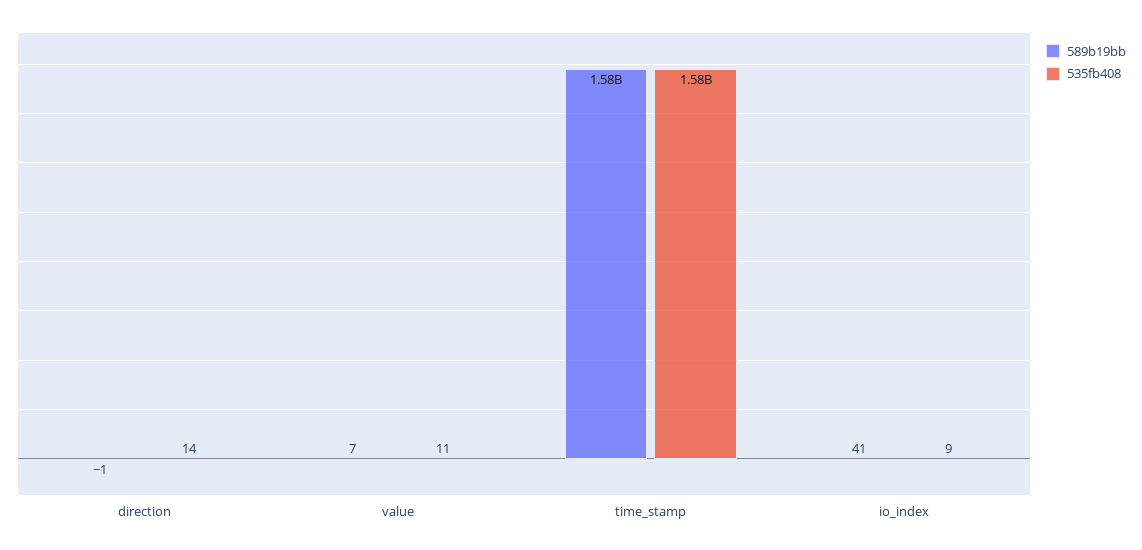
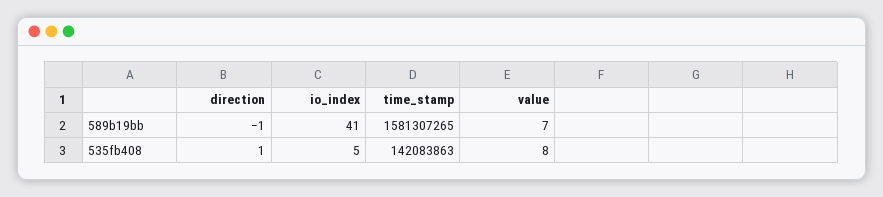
  {
    "589b19bb": {
      "direction": -1,
      "value": 7,
      "time_stamp": 1581307265,
      "io_index": 41
    },
    "535fb408": {
-     "direction": 14,
+     "direction": 1,
-     "value": 11,
+     "value": 8,
-     "time_stamp": 1580000000,
+     "time_stamp": 142083863,
-     "io_index": 9
+     "io_index": 5
    }
  }

